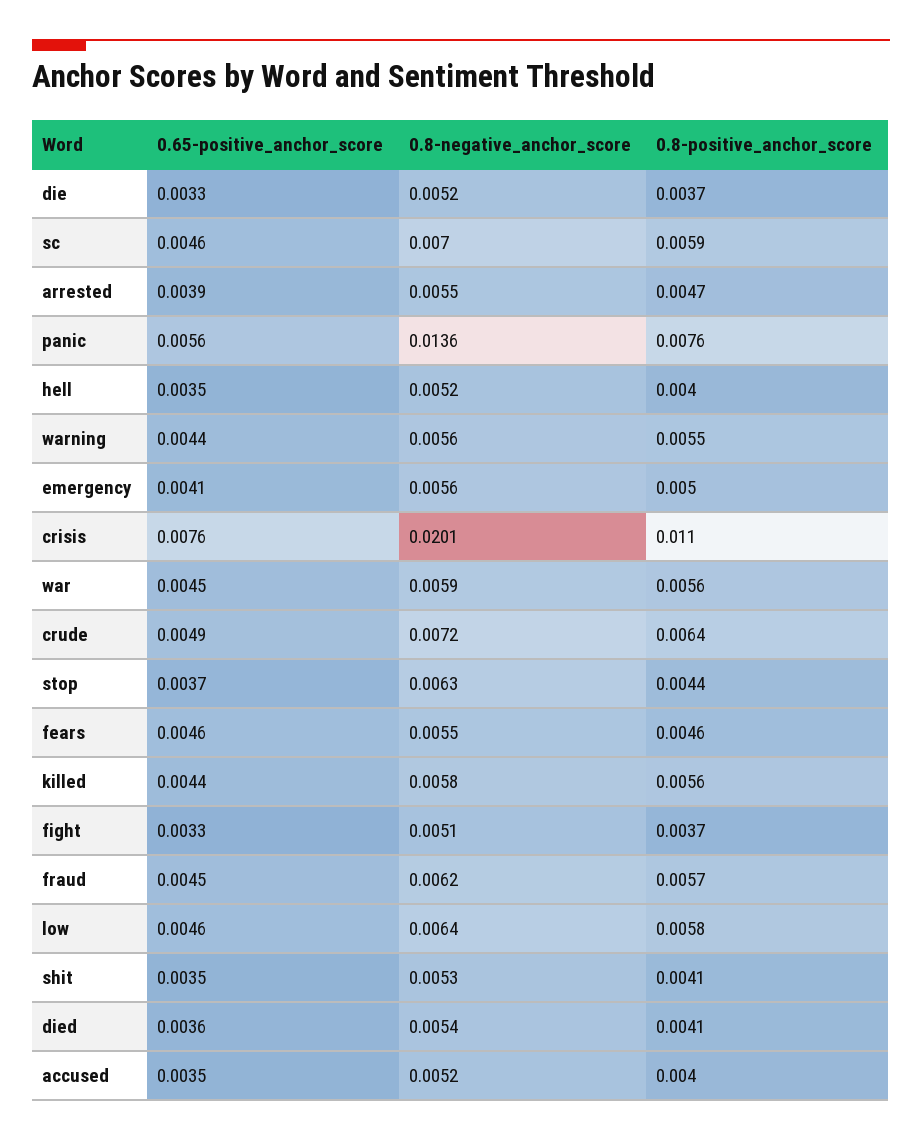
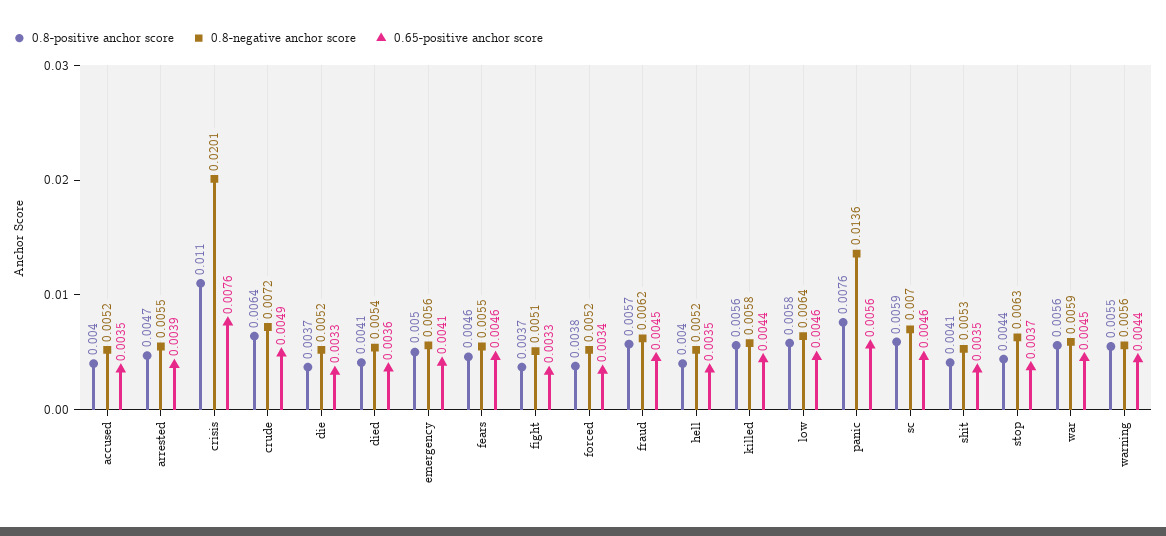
  {
    "0.65-positive_anchor_score": {
      "die": 0.0033,
      "sc": 0.0046,
      "arrested": 0.0039,
      "panic": 0.0056,
      "hell": 0.0035,
      "warning": 0.0044,
      "emergency": 0.0041,
      "crisis": 0.0076,
      "war": 0.0045,
      "crude": 0.0049,
      "stop": 0.0037,
      "fears": 0.0046,
      "killed": 0.0044,
      "fight": 0.0033,
      "fraud": 0.0045,
      "low": 0.0046,
      "shit": 0.0035,
      "died": 0.0036,
-     "accused": 0.0035
+     "accused": 0.0035,
+     "forced": 0.0034
    },
    "0.8-negative_anchor_score": {
      "die": 0.0052,
      "sc": 0.007,
      "arrested": 0.0055,
      "panic": 0.0136,
      "hell": 0.0052,
      "warning": 0.0056,
      "emergency": 0.0056,
      "crisis": 0.0201,
      "war": 0.0059,
      "crude": 0.0072,
      "stop": 0.0063,
      "fears": 0.0055,
      "killed": 0.0058,
      "fight": 0.0051,
      "fraud": 0.0062,
      "low": 0.0064,
      "shit": 0.0053,
      "died": 0.0054,
-     "accused": 0.0052
+     "accused": 0.0052,
+     "forced": 0.0052
    },
    "0.8-positive_anchor_score": {
      "die": 0.0037,
      "sc": 0.0059,
      "arrested": 0.0047,
      "panic": 0.0076,
      "hell": 0.004,
      "warning": 0.0055,
      "emergency": 0.005,
      "crisis": 0.011,
      "war": 0.0056,
      "crude": 0.0064,
      "stop": 0.0044,
      "fears": 0.0046,
      "killed": 0.0056,
      "fight": 0.0037,
      "fraud": 0.0057,
      "low": 0.0058,
      "shit": 0.0041,
      "died": 0.0041,
-     "accused": 0.004
+     "accused": 0.004,
+     "forced": 0.0038
    }
  }

